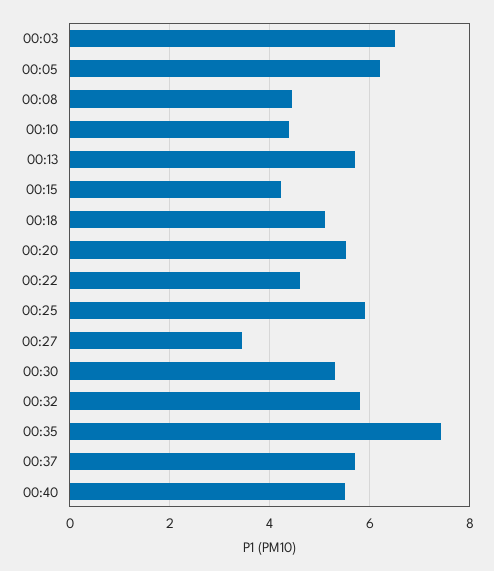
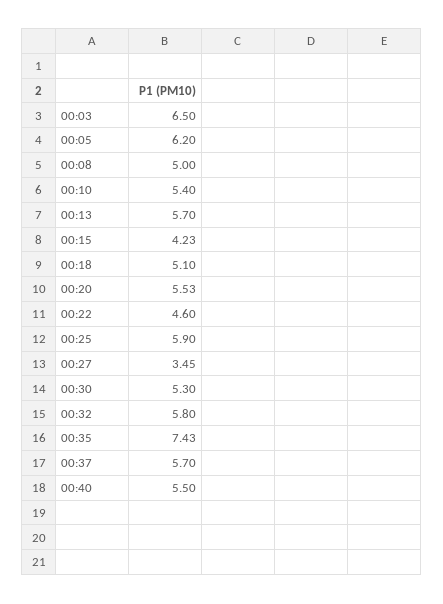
  {
    "00:03": 6.5,
    "00:05": 6.2,
-   "00:08": 4.4,
+   "00:08": 5,
-   "00:10": 4.4,
+   "00:10": 5.4,
    "00:13": 5.7,
    "00:15": 4.23,
    "00:18": 5.1,
    "00:20": 5.53,
    "00:22": 4.6,
    "00:25": 5.9,
    "00:27": 3.45,
    "00:30": 5.3,
    "00:32": 5.8,
    "00:35": 7.43,
    "00:37": 5.7,
    "00:40": 5.5
  }

